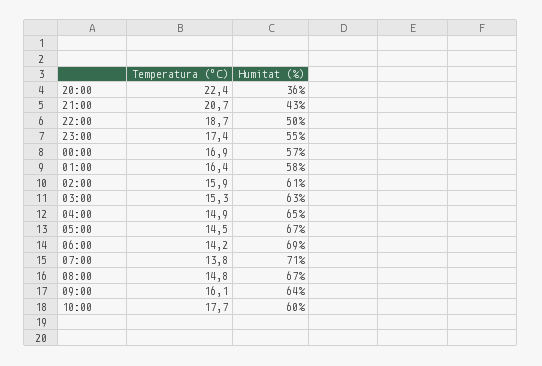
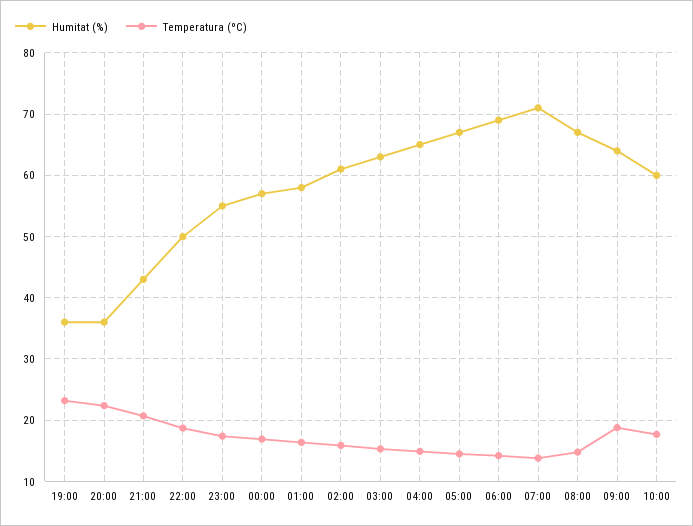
  {
    "Temperatura (ºC)": {
      "20:00": 22.4,
      "21:00": 20.7,
      "22:00": 18.7,
      "23:00": 17.4,
      "00:00": 16.9,
      "01:00": 16.4,
      "02:00": 15.9,
      "03:00": 15.3,
      "04:00": 14.9,
      "05:00": 14.5,
      "06:00": 14.2,
      "07:00": 13.8,
      "08:00": 14.8,
-     "09:00": 16.1,
+     "09:00": 19,
-     "10:00": 17.7
+     "10:00": 17.7,
+     "19:00": 23
    },
    "Humitat (%)": {
      "20:00": 36,
      "21:00": 43,
      "22:00": 50,
      "23:00": 55,
      "00:00": 57,
      "01:00": 58,
      "02:00": 61,
      "03:00": 63,
      "04:00": 65,
      "05:00": 67,
      "06:00": 69,
      "07:00": 71,
      "08:00": 67,
      "09:00": 64,
-     "10:00": 60
+     "10:00": 60,
+     "19:00": 36
    }
  }

